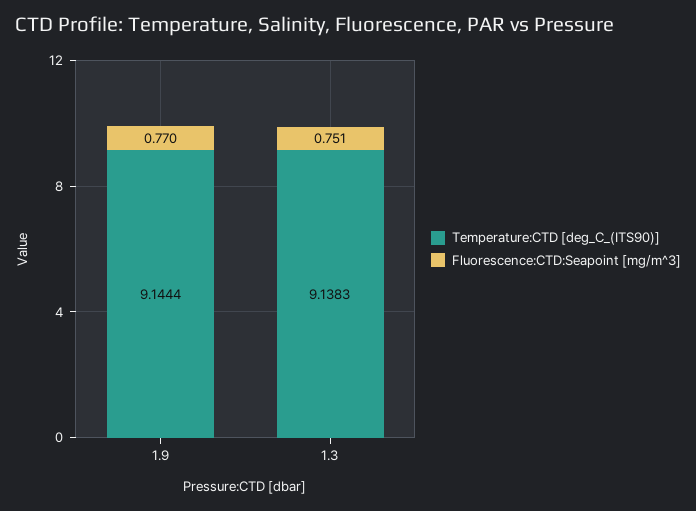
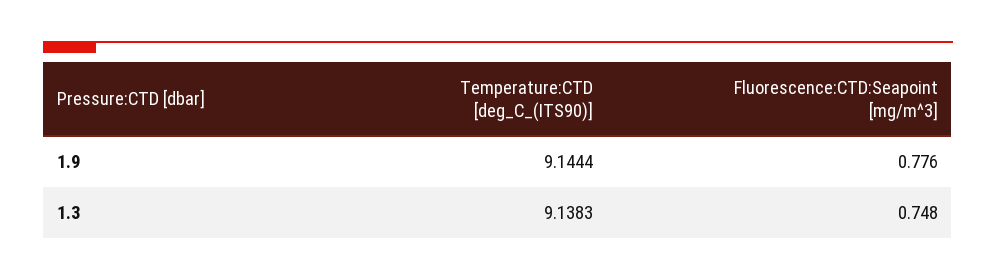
  {
    "Temperature:CTD [deg_C_(ITS90)]": {
      "1.9": 9.1444,
      "1.3": 9.1383
    },
    "Fluorescence:CTD:Seapoint [mg/m^3]": {
-     "1.9": 0.77,
+     "1.9": 0.776,
-     "1.3": 0.751
+     "1.3": 0.748
    }
  }

